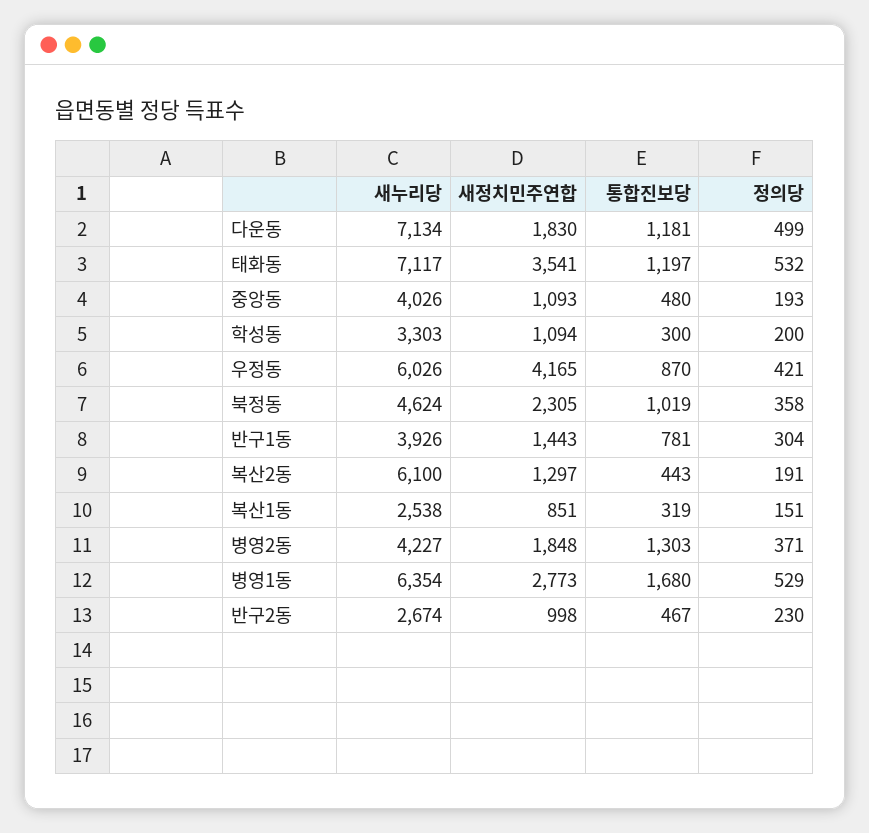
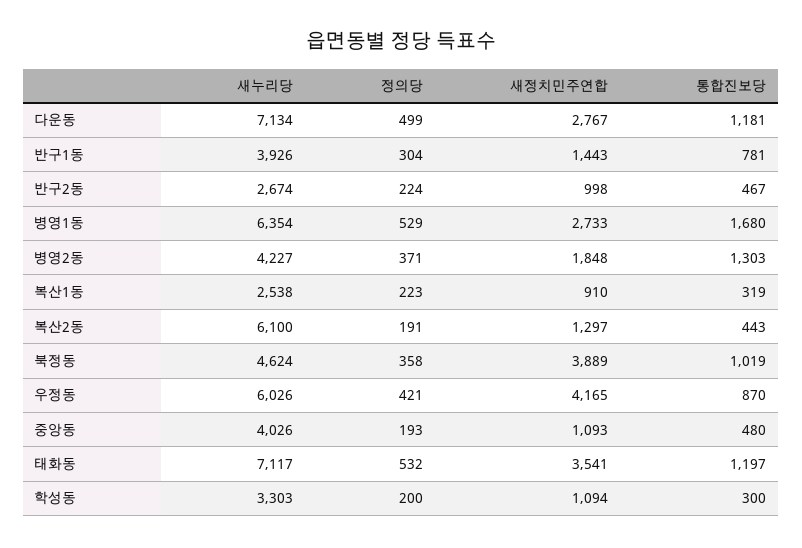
  {
    "새누리당": {
      "다운동": 7134,
      "태화동": 7117,
      "중앙동": 4026,
      "학성동": 3303,
      "우정동": 6026,
      "북정동": 4624,
      "반구1동": 3926,
      "복산2동": 6100,
      "복산1동": 2538,
      "병영2동": 4227,
      "병영1동": 6354,
      "반구2동": 2674
    },
    "새정치민주연합": {
-     "다운동": 1830,
+     "다운동": 2767,
      "태화동": 3541,
      "중앙동": 1093,
      "학성동": 1094,
      "우정동": 4165,
-     "북정동": 2305,
+     "북정동": 3889,
      "반구1동": 1443,
      "복산2동": 1297,
-     "복산1동": 851,
+     "복산1동": 910,
      "병영2동": 1848,
-     "병영1동": 2773,
+     "병영1동": 2733,
      "반구2동": 998
    },
    "통합진보당": {
      "다운동": 1181,
      "태화동": 1197,
      "중앙동": 480,
      "학성동": 300,
      "우정동": 870,
      "북정동": 1019,
      "반구1동": 781,
      "복산2동": 443,
      "복산1동": 319,
      "병영2동": 1303,
      "병영1동": 1680,
      "반구2동": 467
    },
    "정의당": {
      "다운동": 499,
      "태화동": 532,
      "중앙동": 193,
      "학성동": 200,
      "우정동": 421,
      "북정동": 358,
      "반구1동": 304,
      "복산2동": 191,
-     "복산1동": 151,
+     "복산1동": 223,
      "병영2동": 371,
      "병영1동": 529,
-     "반구2동": 230
+     "반구2동": 224
    }
  }

